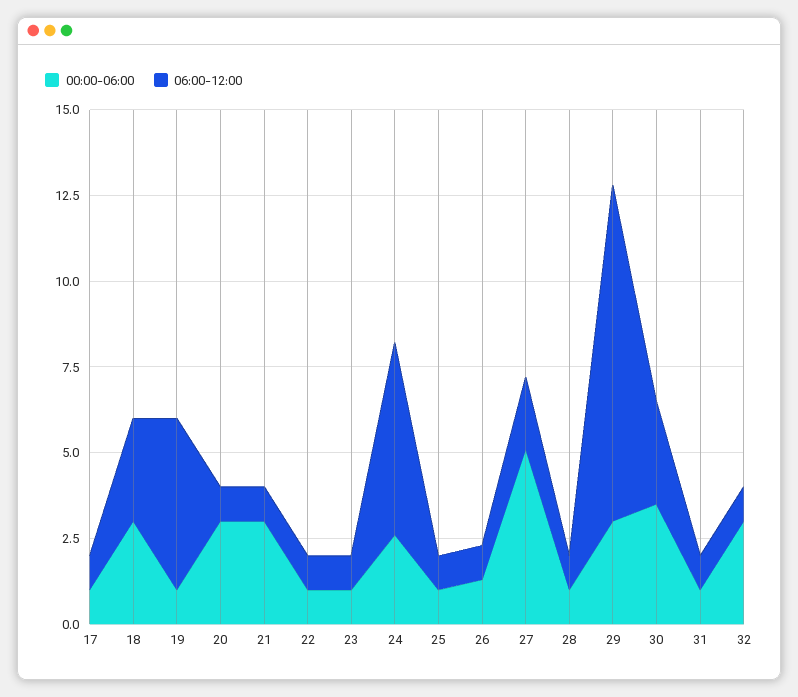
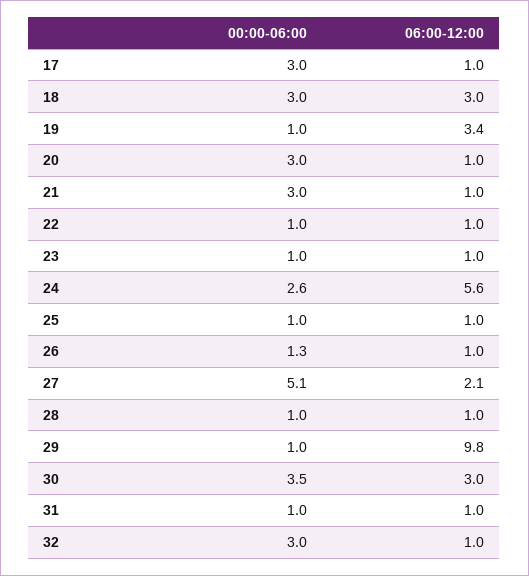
  {
    "00:00-06:00": {
-     "17": 1,
+     "17": 3,
      "18": 3,
      "19": 1,
      "20": 3,
      "21": 3,
      "22": 1,
      "23": 1,
      "24": 2.6,
      "25": 1,
      "26": 1.3,
      "27": 5.1,
      "28": 1,
-     "29": 3,
+     "29": 1,
      "30": 3.5,
      "31": 1,
      "32": 3
    },
    "06:00-12:00": {
      "17": 1,
      "18": 3,
-     "19": 5,
+     "19": 3.4,
      "20": 1,
      "21": 1,
      "22": 1,
      "23": 1,
      "24": 5.6,
      "25": 1,
      "26": 1,
      "27": 2.1,
      "28": 1,
      "29": 9.8,
      "30": 3,
      "31": 1,
      "32": 1
    }
  }

